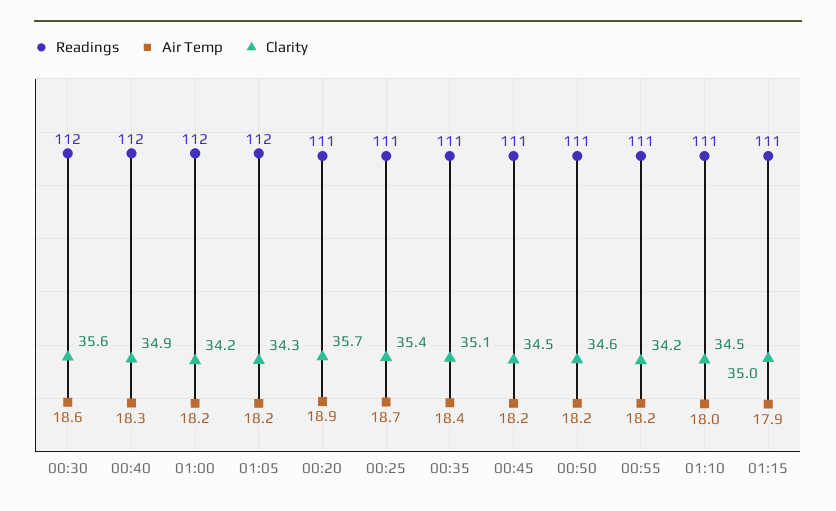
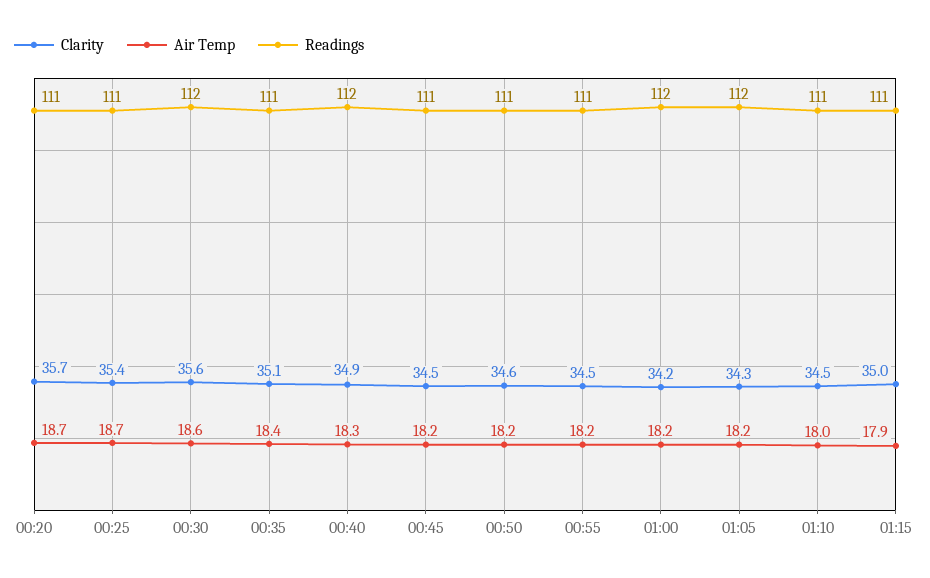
  {
    "Readings": {
      "00:30": 112,
      "00:40": 112,
      "01:00": 112,
      "01:05": 112,
      "00:20": 111,
      "00:25": 111,
      "00:35": 111,
      "00:45": 111,
      "00:50": 111,
      "00:55": 111,
      "01:10": 111,
      "01:15": 111
    },
    "Air Temp": {
      "00:30": 18.6,
      "00:40": 18.3,
      "01:00": 18.2,
      "01:05": 18.2,
-     "00:20": 18.9,
+     "00:20": 18.7,
      "00:25": 18.7,
      "00:35": 18.4,
      "00:45": 18.2,
      "00:50": 18.2,
      "00:55": 18.2,
      "01:10": 18,
      "01:15": 17.9
    },
    "Clarity": {
      "00:30": 35.6,
      "00:40": 34.9,
      "01:00": 34.2,
      "01:05": 34.3,
      "00:20": 35.7,
      "00:25": 35.4,
      "00:35": 35.1,
      "00:45": 34.5,
      "00:50": 34.6,
-     "00:55": 34.2,
+     "00:55": 34.5,
      "01:10": 34.5,
      "01:15": 35
    }
  }

